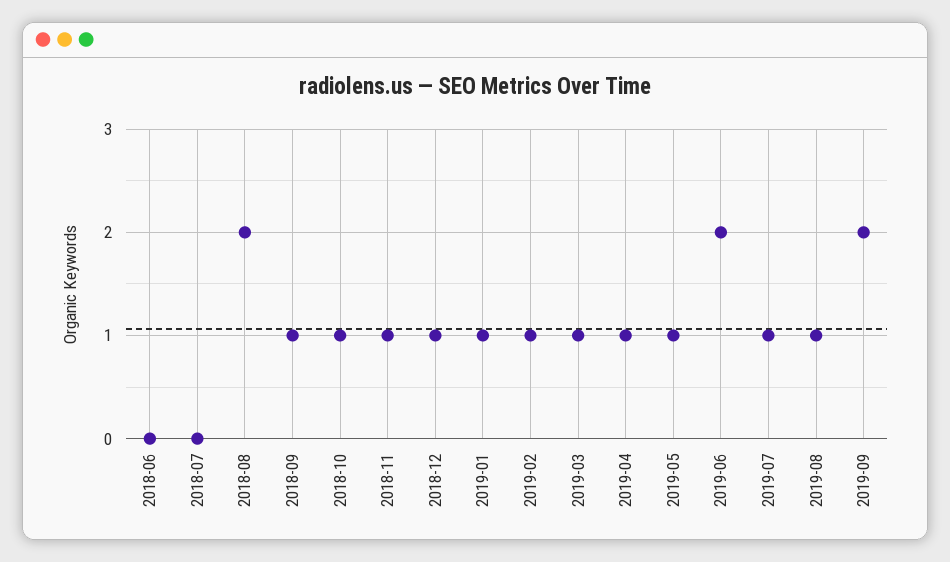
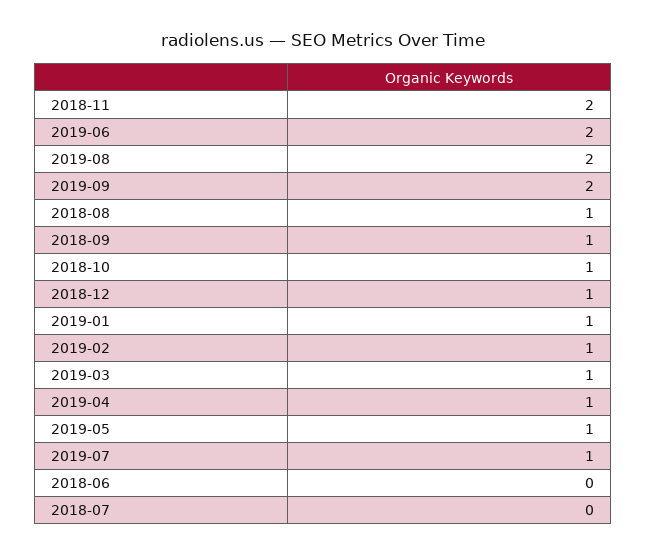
  {
    "2018-06": 0,
    "2018-07": 0,
-   "2018-08": 2,
+   "2018-08": 1,
    "2018-09": 1,
    "2018-10": 1,
-   "2018-11": 1,
+   "2018-11": 2,
    "2018-12": 1,
    "2019-01": 1,
    "2019-02": 1,
    "2019-03": 1,
    "2019-04": 1,
    "2019-05": 1,
    "2019-06": 2,
    "2019-07": 1,
-   "2019-08": 1,
+   "2019-08": 2,
    "2019-09": 2
  }

